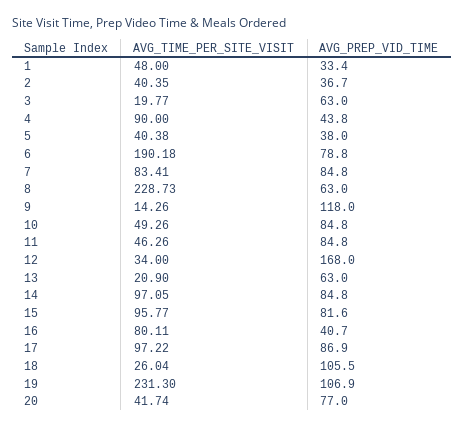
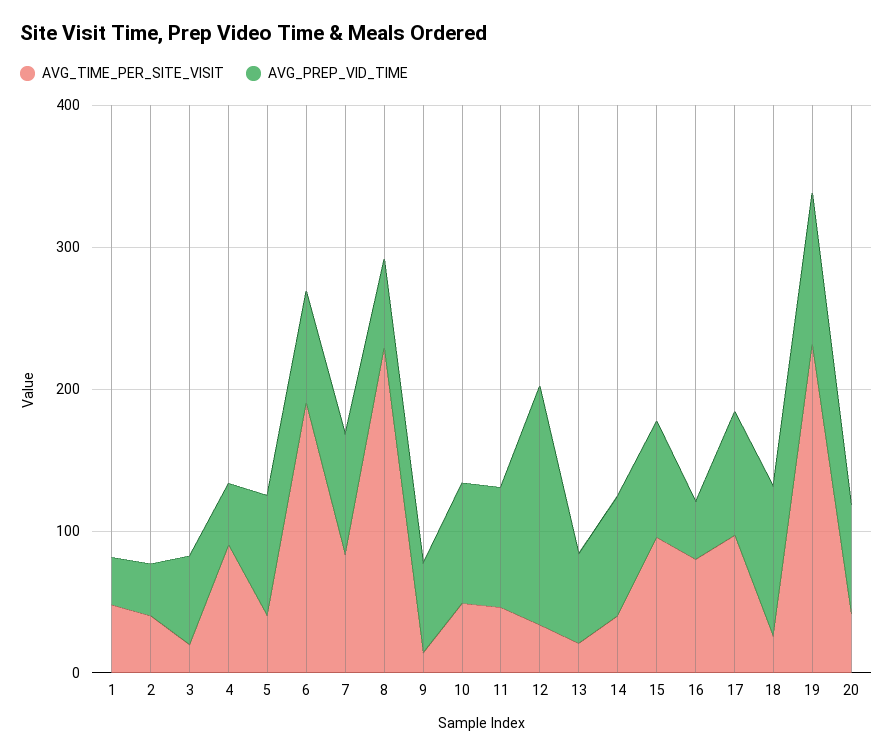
  {
    "AVG_TIME_PER_SITE_VISIT": {
      "1": 48,
      "2": 40.35,
      "3": 19.77,
      "4": 90,
      "5": 40.38,
      "6": 190.18,
      "7": 83.41,
      "8": 228.73,
      "9": 14.26,
      "10": 49.26,
      "11": 46.26,
      "12": 34,
      "13": 20.9,
-     "14": 97.05,
+     "14": 40,
      "15": 95.77,
      "16": 80.11,
      "17": 97.22,
      "18": 26.04,
      "19": 231.3,
      "20": 41.74
    },
    "AVG_PREP_VID_TIME": {
      "1": 33.4,
      "2": 36.7,
      "3": 63,
      "4": 43.8,
-     "5": 38,
+     "5": 80,
      "6": 78.8,
      "7": 84.8,
      "8": 63,
-     "9": 118,
+     "9": 60,
      "10": 84.8,
      "11": 84.8,
      "12": 168,
      "13": 63,
      "14": 84.8,
      "15": 81.6,
      "16": 40.7,
      "17": 86.9,
      "18": 105.5,
      "19": 106.9,
      "20": 77
    }
  }

